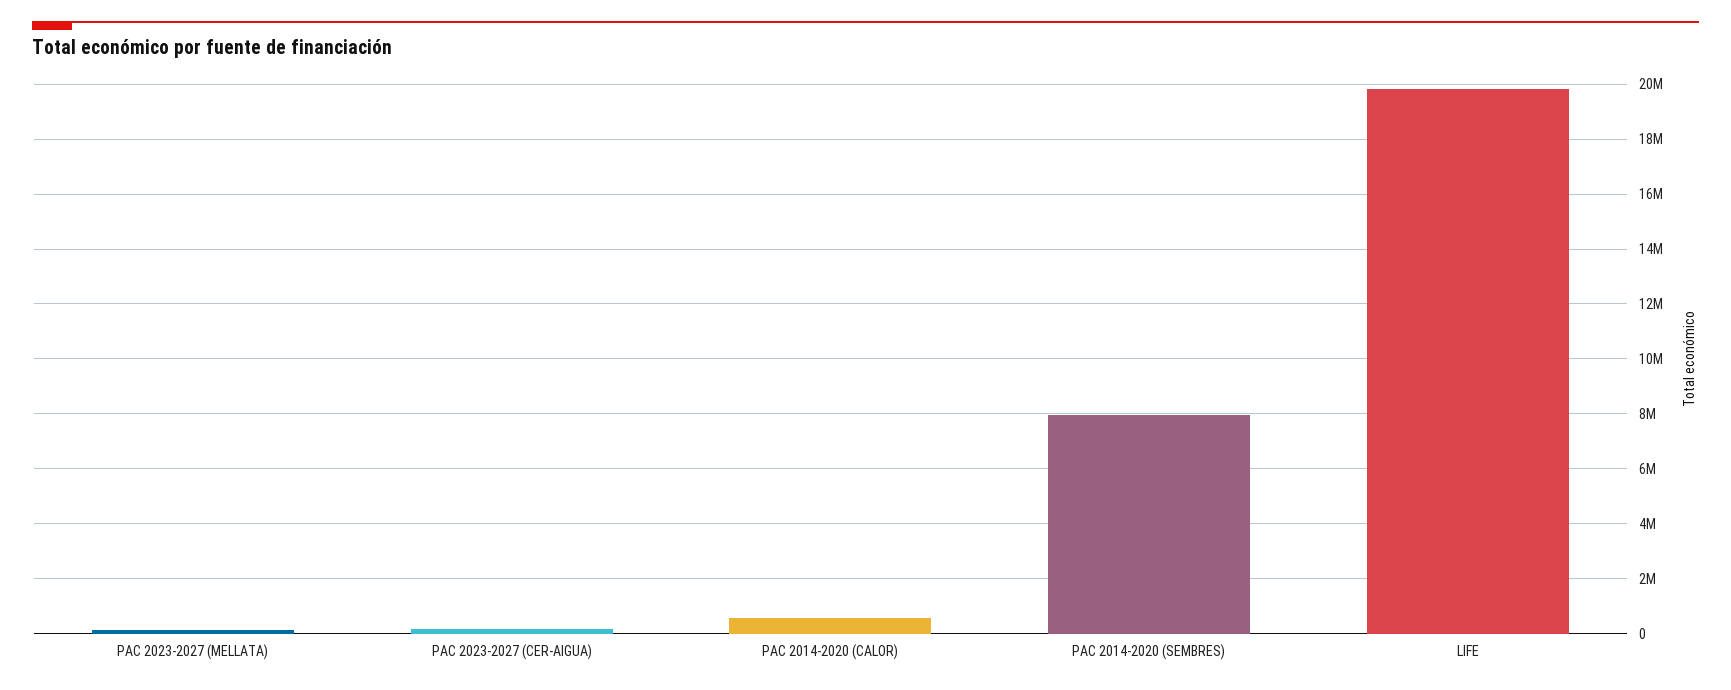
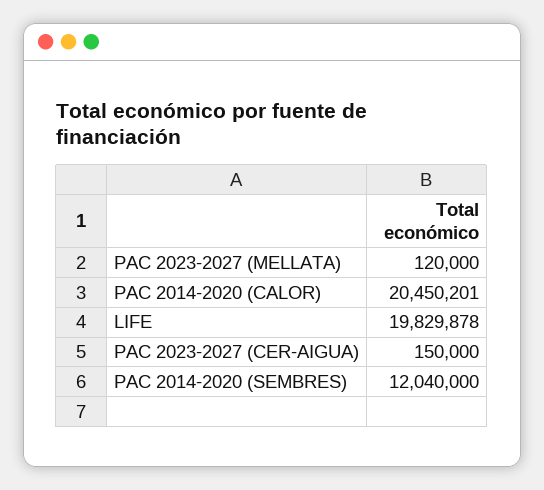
  {
    "PAC 2023-2027 (MELLATA)": 120000,
    "PAC 2023-2027 (CER-AIGUA)": 150000,
-   "PAC 2014-2020 (CALOR)": 500000,
+   "PAC 2014-2020 (CALOR)": 20450201,
-   "PAC 2014-2020 (SEMBRES)": 8000000,
+   "PAC 2014-2020 (SEMBRES)": 12040000,
    "LIFE": 19829878
  }

